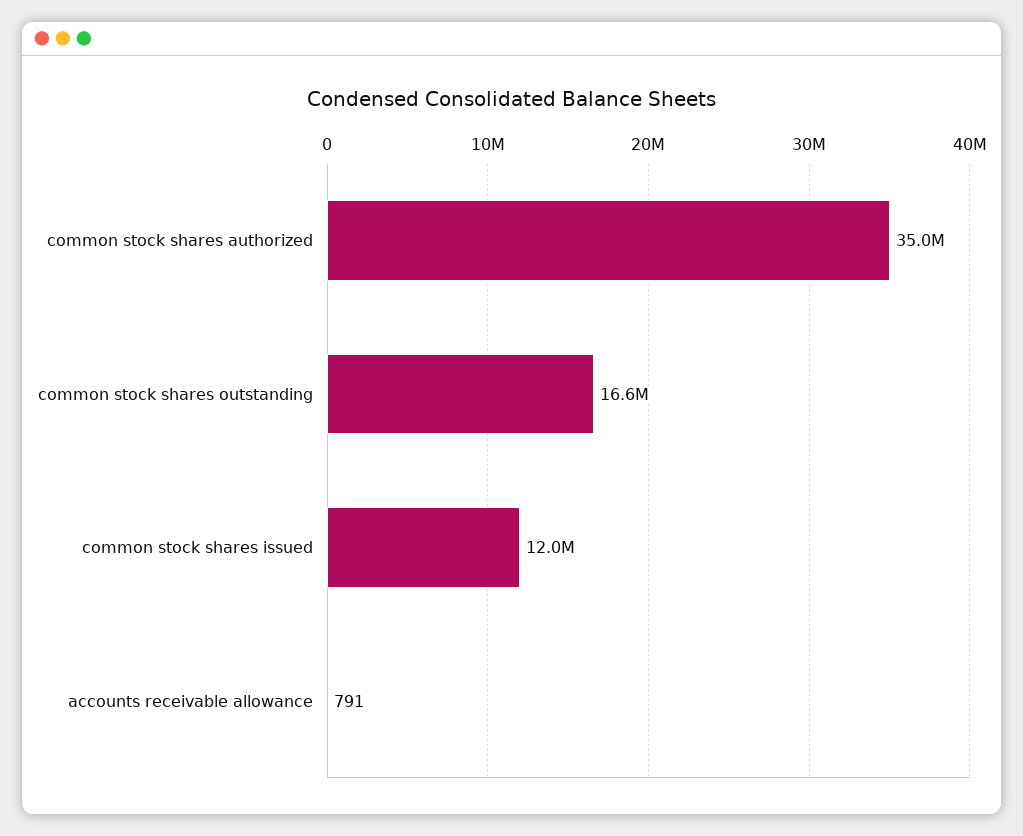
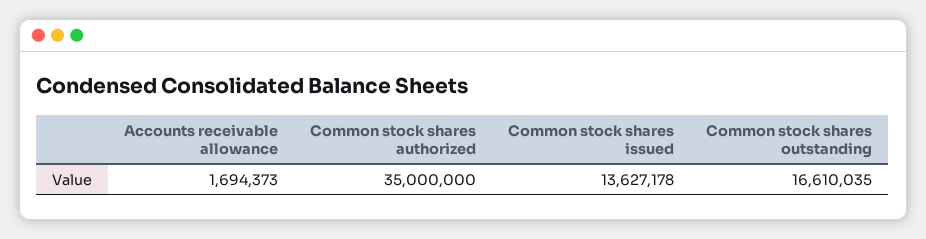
  {
    "common stock shares authorized": 35000000,
    "common stock shares outstanding": 16610035,
-   "common stock shares issued": 12000000,
+   "common stock shares issued": 13627178,
-   "accounts receivable allowance": 791
+   "accounts receivable allowance": 1694373
  }

